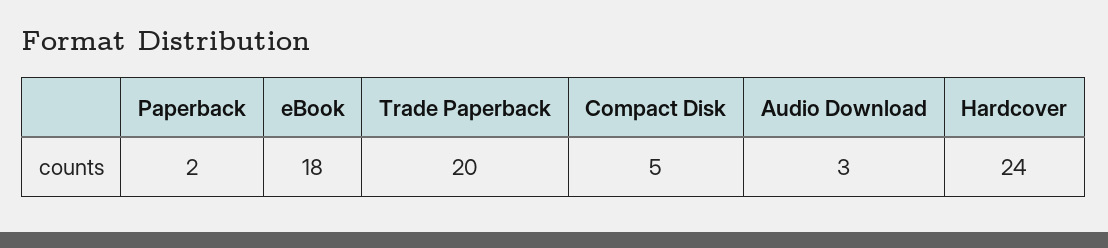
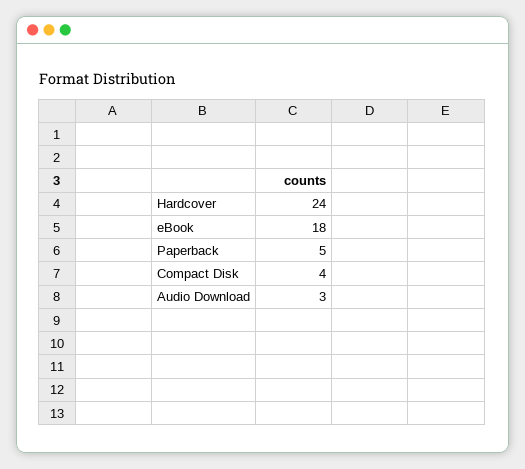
  {
-   "Paperback": 2,
+   "Paperback": 5,
    "eBook": 18,
-   "Trade Paperback": 20,
-   "Compact Disk": 5,
+   "Compact Disk": 4,
    "Audio Download": 3,
    "Hardcover": 24
  }

